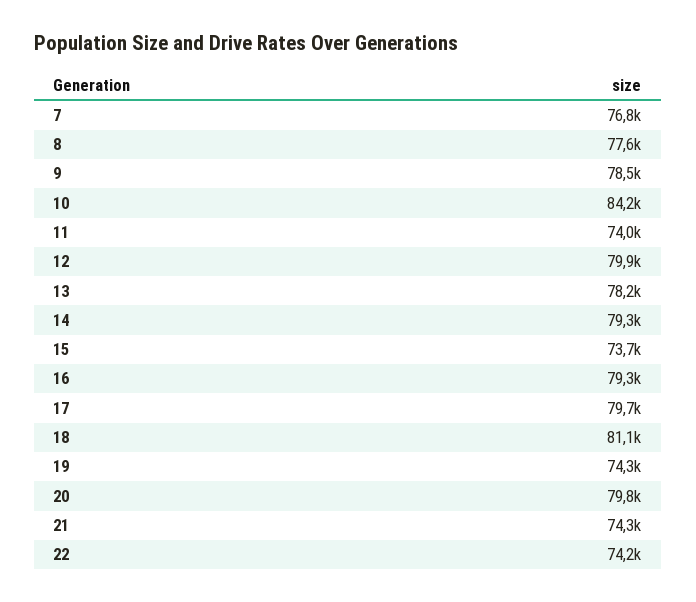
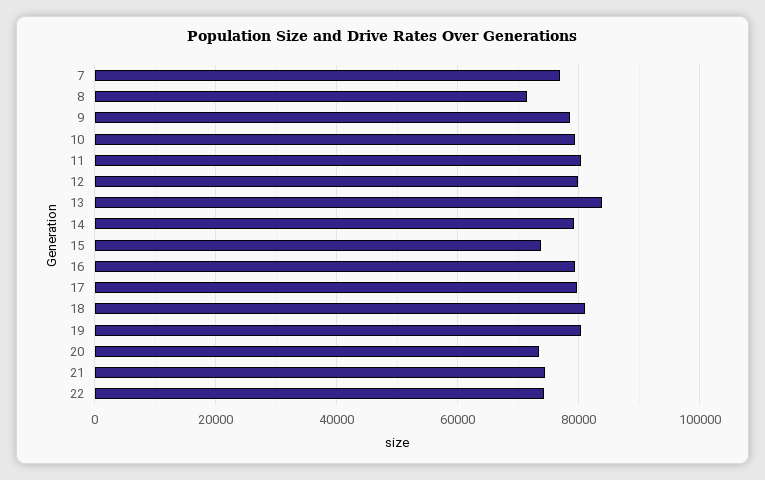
  {
    "7": 76800,
-   "8": 77600,
+   "8": 72000,
    "9": 78500,
-   "10": 84200,
+   "10": 80000,
-   "11": 74000,
+   "11": 80000,
    "12": 79900,
-   "13": 78200,
+   "13": 84000,
    "14": 79300,
    "15": 73700,
    "16": 79300,
    "17": 79700,
    "18": 81100,
-   "19": 74300,
+   "19": 80000,
-   "20": 79800,
+   "20": 74000,
    "21": 74300,
    "22": 74200
  }

